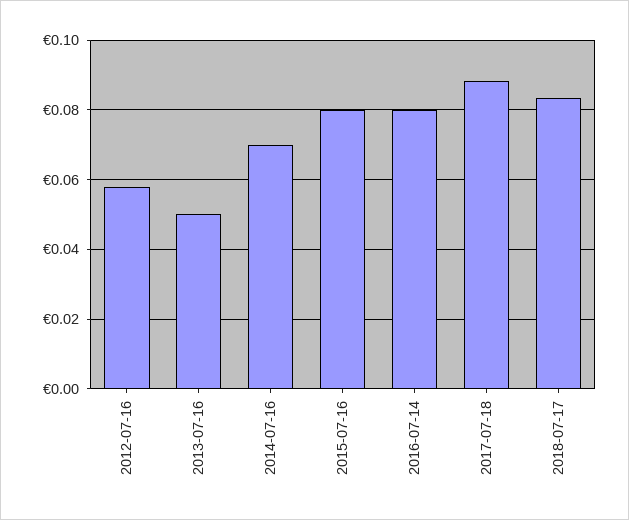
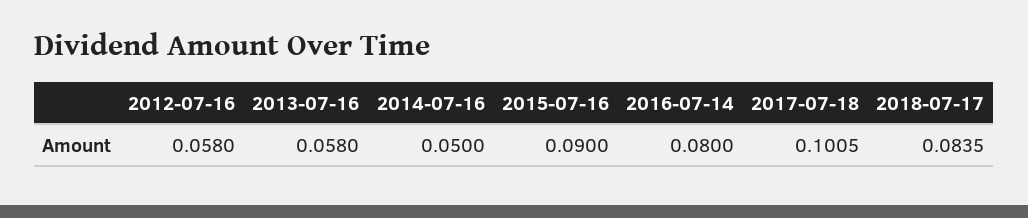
  {
    "2012-07-16": 0.058,
-   "2013-07-16": 0.05,
+   "2013-07-16": 0.058,
-   "2014-07-16": 0.07,
+   "2014-07-16": 0.05,
-   "2015-07-16": 0.08,
+   "2015-07-16": 0.09,
    "2016-07-14": 0.08,
-   "2017-07-18": 0.088,
+   "2017-07-18": 0.1005,
    "2018-07-17": 0.0835
  }

